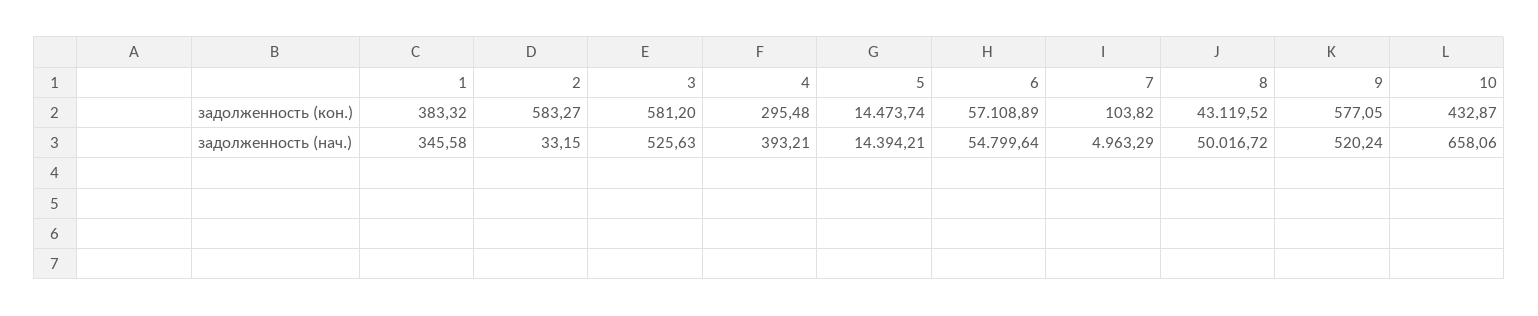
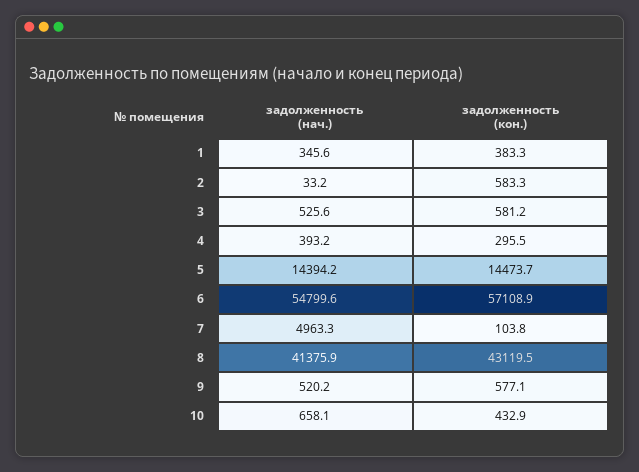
  {
    "1": {
      "задолженность (кон.)": 383.32,
      "задолженность (нач.)": 345.58
    },
    "2": {
      "задолженность (кон.)": 583.27,
      "задолженность (нач.)": 33.15
    },
    "3": {
      "задолженность (кон.)": 581.2,
      "задолженность (нач.)": 525.63
    },
    "4": {
      "задолженность (кон.)": 295.48,
      "задолженность (нач.)": 393.21
    },
    "5": {
      "задолженность (кон.)": 14473.74,
      "задолженность (нач.)": 14394.21
    },
    "6": {
      "задолженность (кон.)": 57108.89,
      "задолженность (нач.)": 54799.64
    },
    "7": {
      "задолженность (кон.)": 103.82,
      "задолженность (нач.)": 4963.29
    },
    "8": {
      "задолженность (кон.)": 43119.52,
-     "задолженность (нач.)": 50016.72
+     "задолженность (нач.)": 41375.9
    },
    "9": {
      "задолженность (кон.)": 577.05,
      "задолженность (нач.)": 520.24
    },
    "10": {
      "задолженность (кон.)": 432.87,
      "задолженность (нач.)": 658.06
    }
  }

